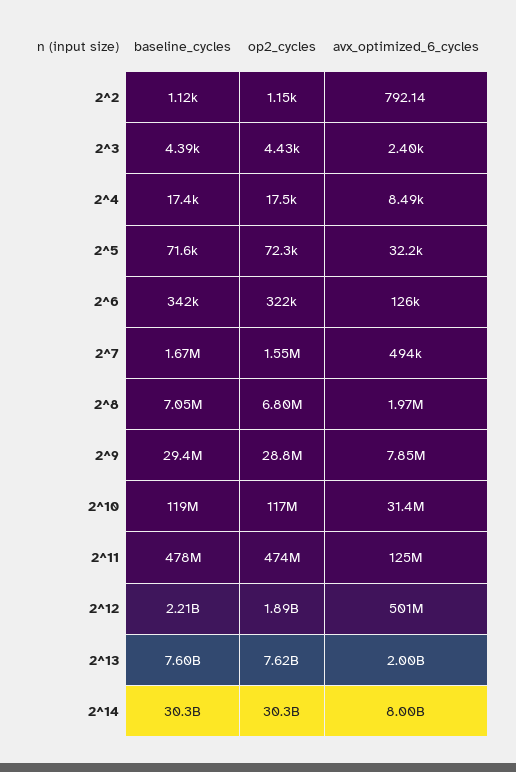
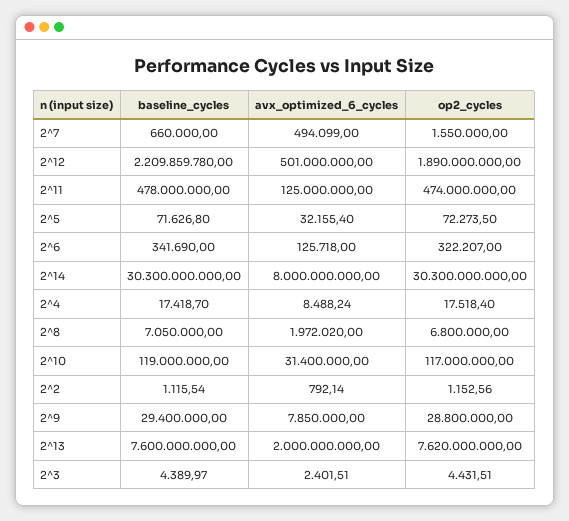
  {
    "baseline_cycles": {
      "2^2": 1115.54,
      "2^3": 4389.97,
      "2^4": 17418.7,
      "2^5": 71626.8,
      "2^6": 341690,
-     "2^7": 1670000,
+     "2^7": 660000,
      "2^8": 7050000,
      "2^9": 29400000,
      "2^10": 119000000,
      "2^11": 478000000,
      "2^12": 2209859780,
      "2^13": 7600000000,
      "2^14": 30300000000
    },
    "op2_cycles": {
      "2^2": 1152.56,
      "2^3": 4431.51,
      "2^4": 17518.4,
      "2^5": 72273.5,
      "2^6": 322207,
      "2^7": 1550000,
      "2^8": 6800000,
      "2^9": 28800000,
      "2^10": 117000000,
      "2^11": 474000000,
      "2^12": 1890000000,
      "2^13": 7620000000,
      "2^14": 30300000000
    },
    "avx_optimized_6_cycles": {
      "2^2": 792.14,
      "2^3": 2401.51,
      "2^4": 8488.24,
      "2^5": 32155.4,
      "2^6": 125718,
      "2^7": 494099,
      "2^8": 1972020,
      "2^9": 7850000,
      "2^10": 31400000,
      "2^11": 125000000,
      "2^12": 501000000,
      "2^13": 2000000000,
      "2^14": 8000000000
    }
  }

